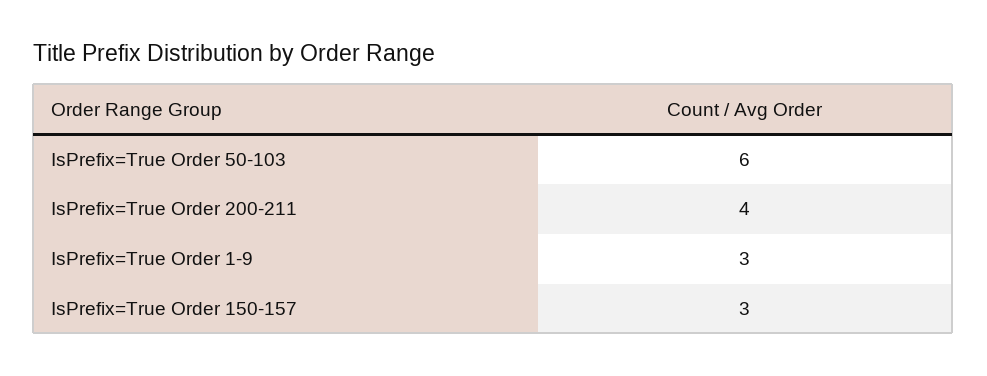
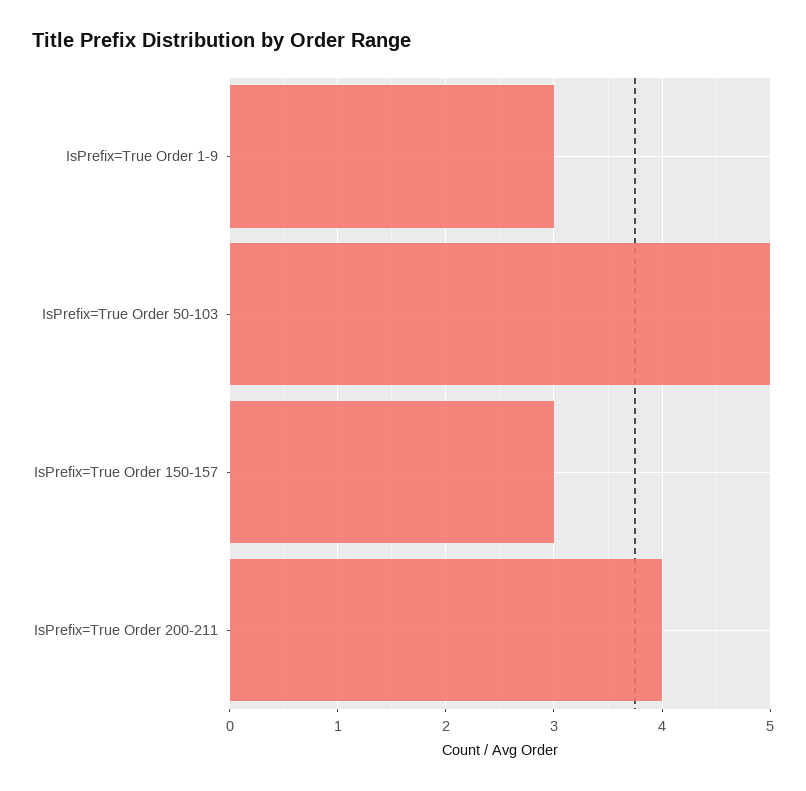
  {
-   "IsPrefix=True Order 50-103": 6,
+   "IsPrefix=True Order 50-103": 5,
    "IsPrefix=True Order 200-211": 4,
    "IsPrefix=True Order 1-9": 3,
    "IsPrefix=True Order 150-157": 3
  }

